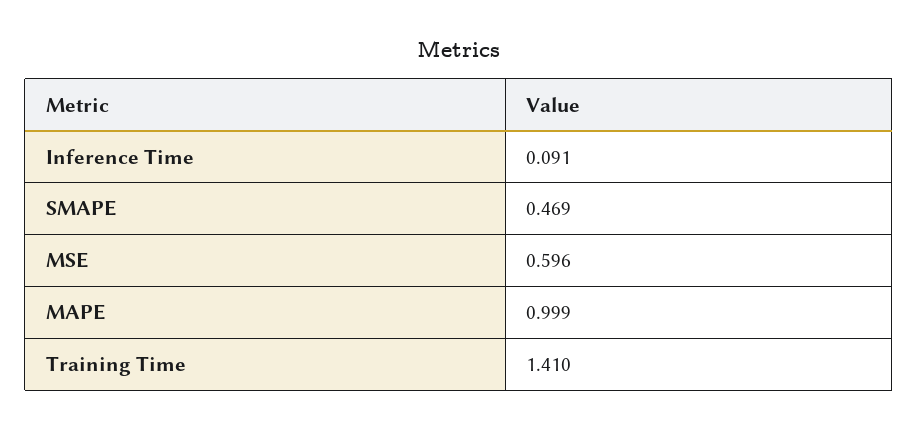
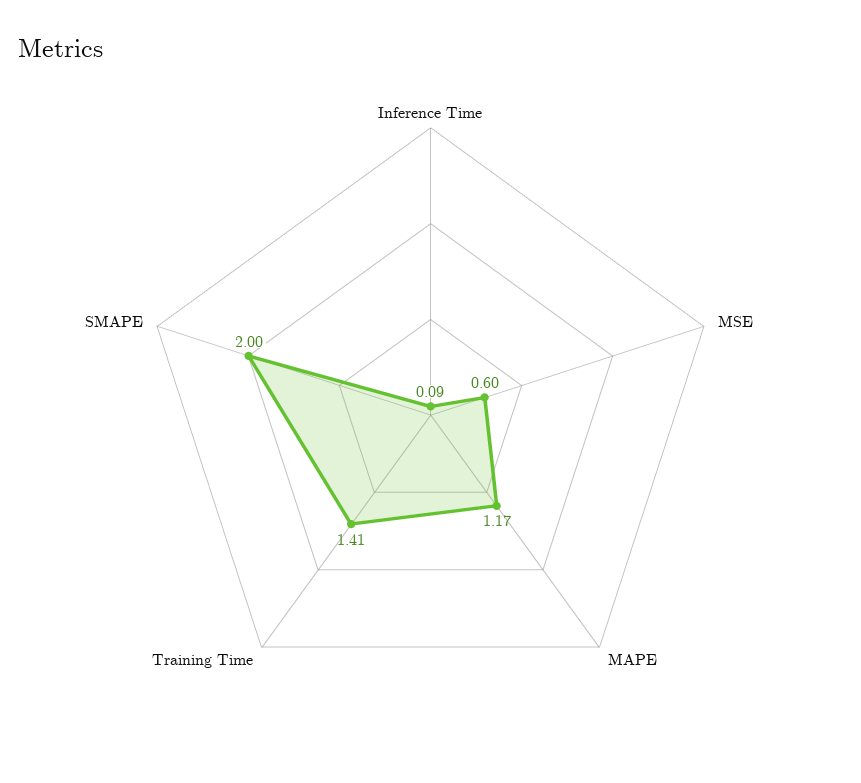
  {
    "Inference Time": 0.091,
-   "SMAPE": 0.469,
+   "SMAPE": 2,
    "MSE": 0.596,
-   "MAPE": 0.999,
+   "MAPE": 1.17,
    "Training Time": 1.41
  }

